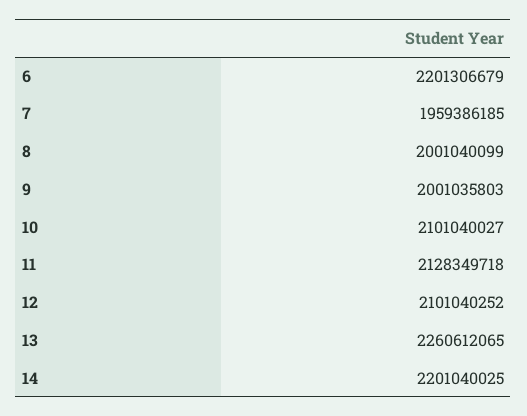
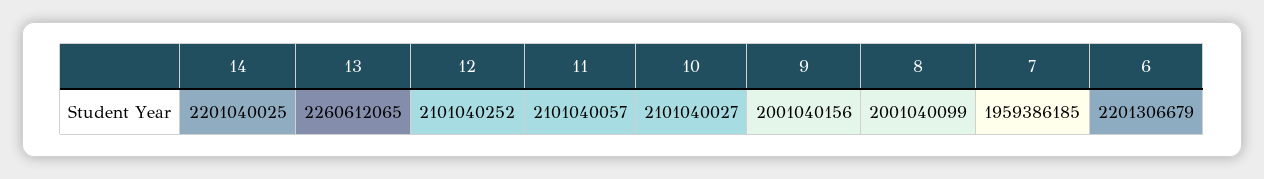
  {
    "6": 2201306679,
    "7": 1959386185,
    "8": 2001040099,
-   "9": 2001035803,
+   "9": 2001040156,
    "10": 2101040027,
-   "11": 2128349718,
+   "11": 2101040057,
    "12": 2101040252,
    "13": 2260612065,
    "14": 2201040025
  }

